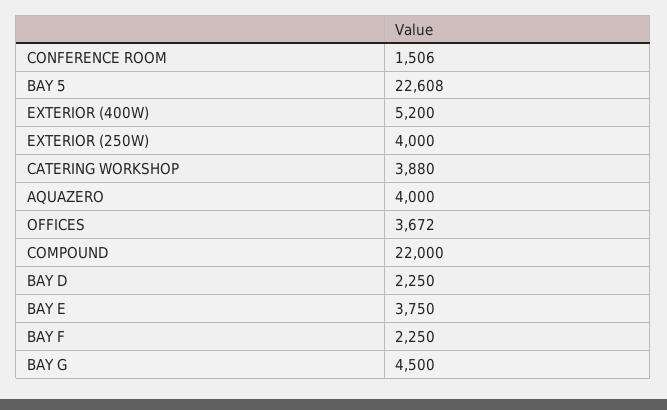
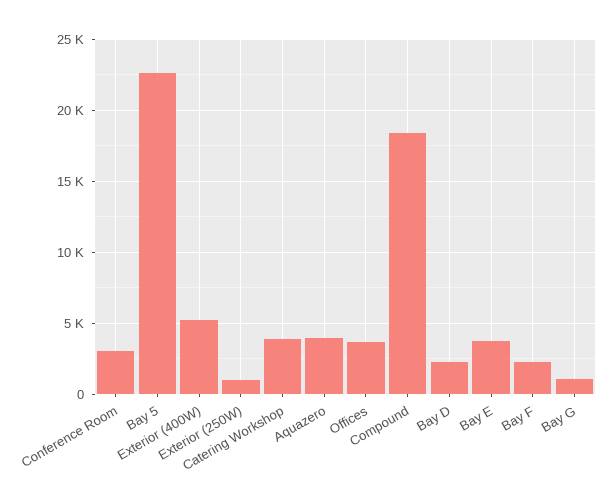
  {
-   "CONFERENCE ROOM": 1506,
+   "CONFERENCE ROOM": 3000,
    "BAY 5": 22608,
    "EXTERIOR (400W)": 5200,
-   "EXTERIOR (250W)": 4000,
+   "EXTERIOR (250W)": 1000,
    "CATERING WORKSHOP": 3880,
    "AQUAZERO": 4000,
    "OFFICES": 3672,
-   "COMPOUND": 22000,
+   "COMPOUND": 18500,
    "BAY D": 2250,
    "BAY E": 3750,
    "BAY F": 2250,
-   "BAY G": 4500
+   "BAY G": 1000
  }

